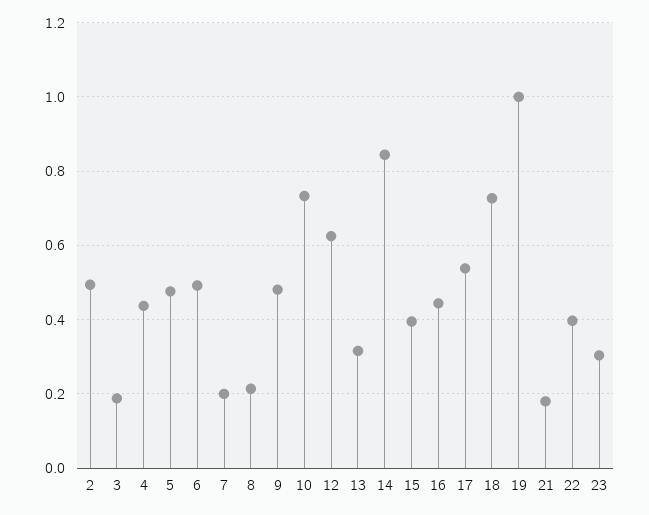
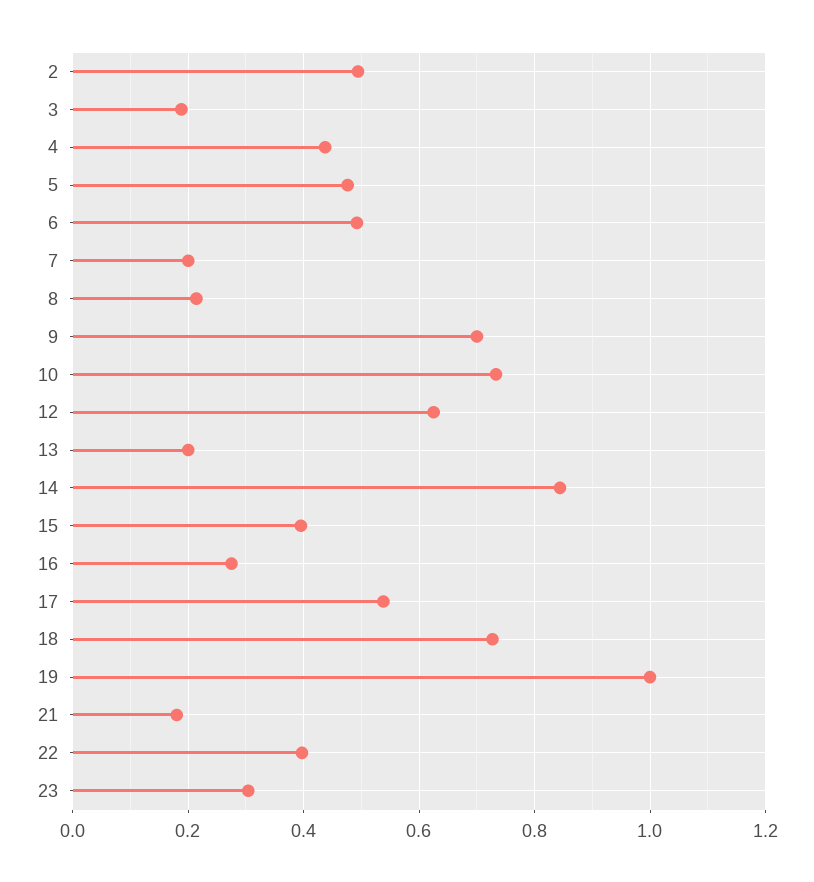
  {
    "2": 0.5,
    "3": 0.18,
    "4": 0.44,
    "5": 0.48,
    "6": 0.5,
    "7": 0.2,
    "8": 0.22,
-   "9": 0.48,
+   "9": 0.7,
    "10": 0.74,
    "12": 0.62,
-   "13": 0.32,
+   "13": 0.2,
    "14": 0.84,
    "15": 0.4,
-   "16": 0.44,
+   "16": 0.28,
    "17": 0.54,
    "18": 0.72,
    "19": 1,
    "21": 0.18,
    "22": 0.4,
    "23": 0.3
  }

